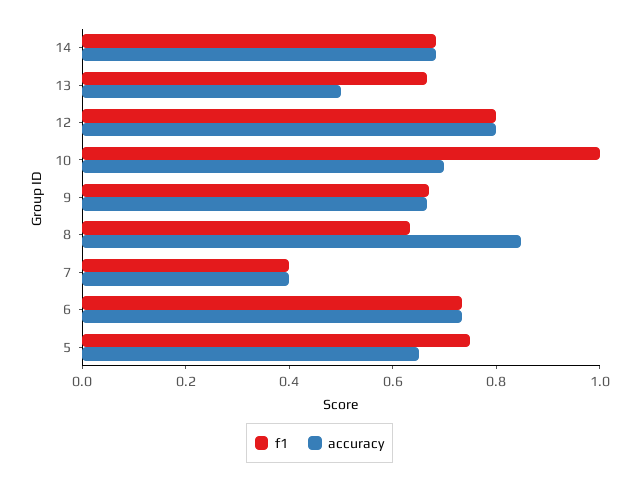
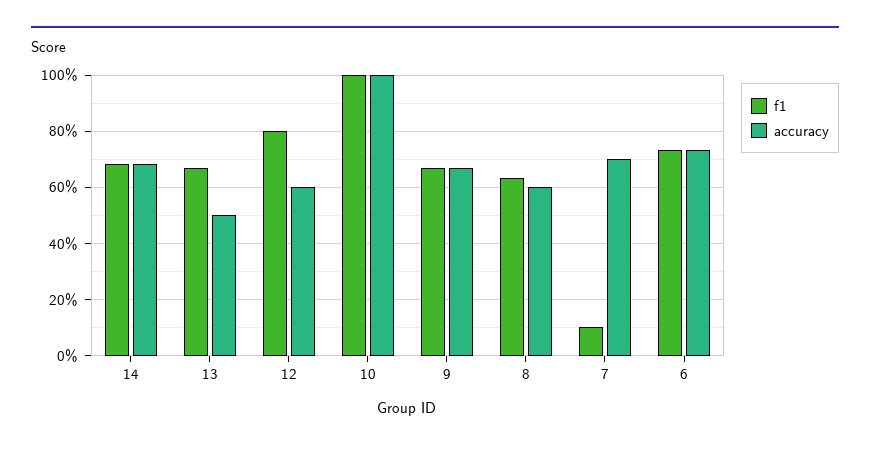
  {
    "f1": {
      "14": 0.675,
      "13": 0.675,
      "12": 0.8,
      "10": 1,
      "9": 0.675,
      "8": 0.625,
-     "7": 0.4,
+     "7": 0.1,
-     "6": 0.725,
+     "6": 0.725
-     "5": 0.75
    },
    "accuracy": {
      "14": 0.675,
      "13": 0.5,
-     "12": 0.8,
+     "12": 0.6,
-     "10": 0.7,
+     "10": 1,
      "9": 0.675,
-     "8": 0.85,
+     "8": 0.6,
-     "7": 0.4,
+     "7": 0.7,
-     "6": 0.725,
+     "6": 0.725
-     "5": 0.65
    }
  }

